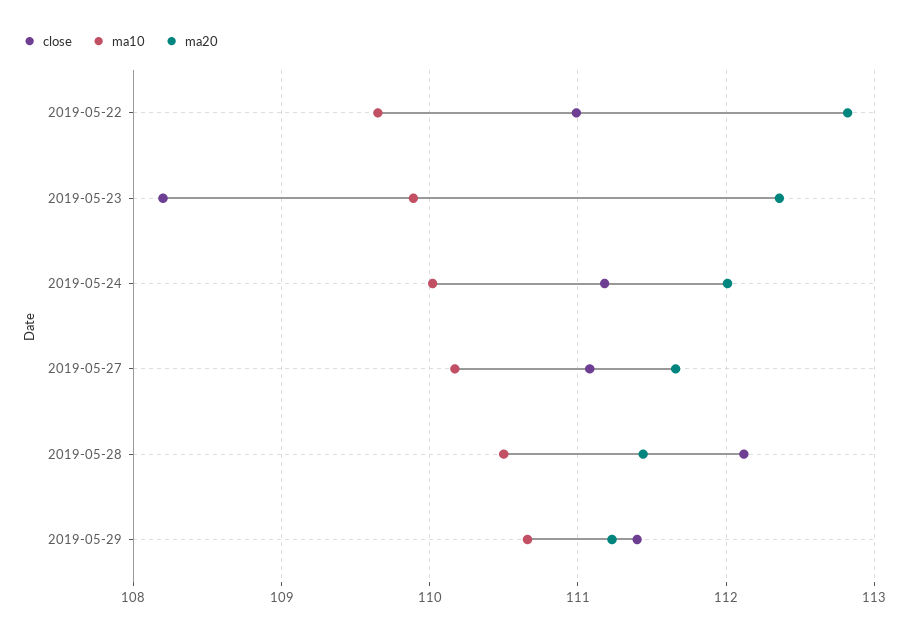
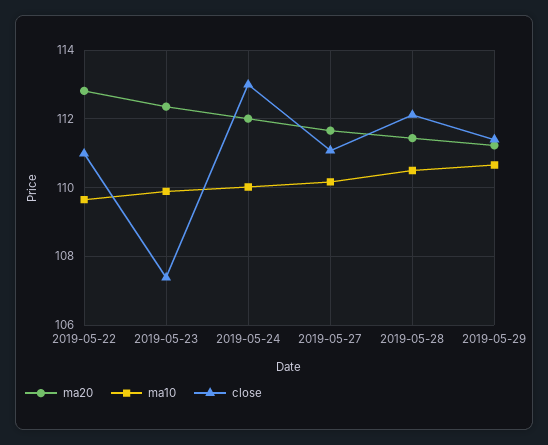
  {
    "close": {
      "2019-05-22": 111,
-     "2019-05-23": 108.2,
+     "2019-05-23": 107.4,
-     "2019-05-24": 111.2,
+     "2019-05-24": 113,
      "2019-05-27": 111.1,
      "2019-05-28": 112.1,
      "2019-05-29": 111.4
    },
    "ma10": {
      "2019-05-22": 109.7,
      "2019-05-23": 109.9,
      "2019-05-24": 110,
      "2019-05-27": 110.2,
      "2019-05-28": 110.5,
      "2019-05-29": 110.7
    },
    "ma20": {
      "2019-05-22": 112.8,
      "2019-05-23": 112.4,
      "2019-05-24": 112,
      "2019-05-27": 111.7,
      "2019-05-28": 111.4,
      "2019-05-29": 111.2
    }
  }

